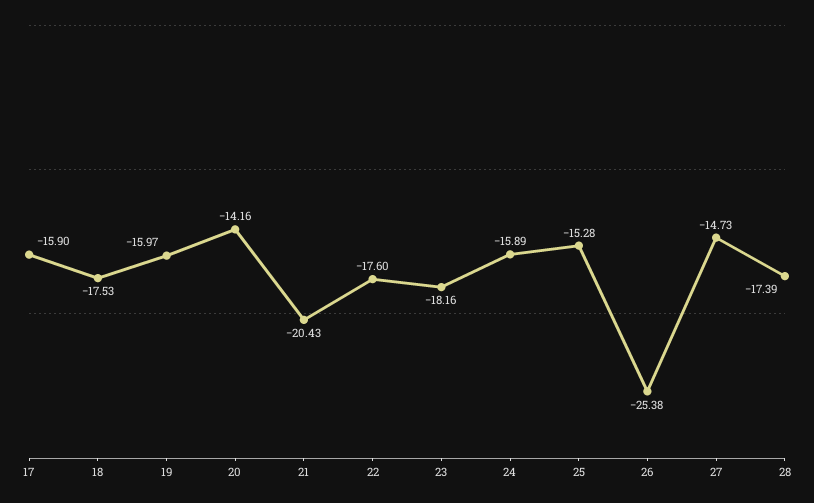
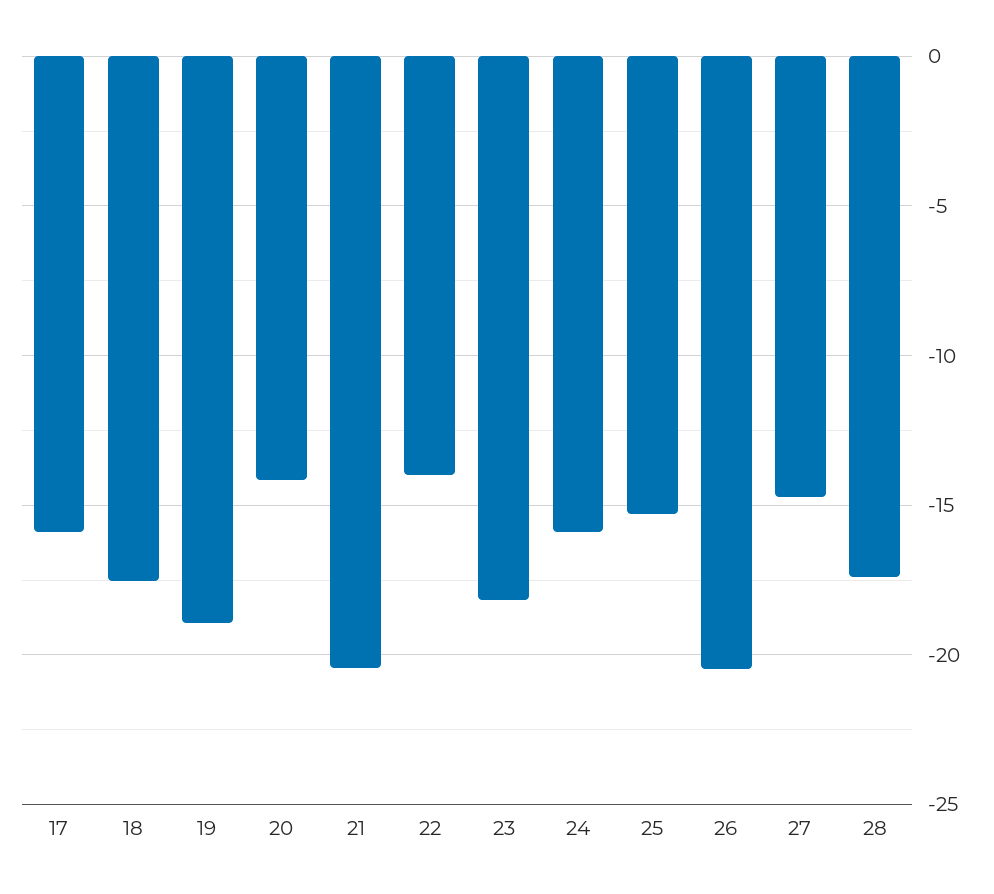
  {
    "17": -15.9,
    "18": -17.53,
-   "19": -15.97,
+   "19": -19,
    "20": -14.16,
    "21": -20.43,
-   "22": -17.6,
+   "22": -14,
    "23": -18.16,
    "24": -15.89,
    "25": -15.28,
-   "26": -25.38,
+   "26": -20.5,
    "27": -14.73,
    "28": -17.39
  }

